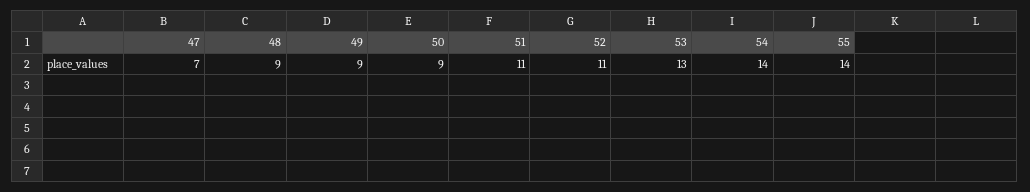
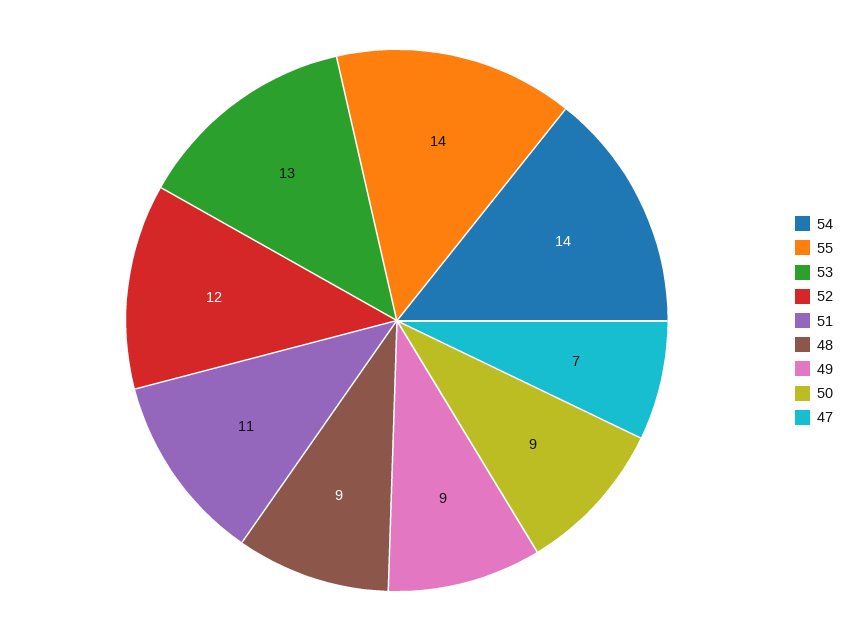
  {
    "47": 7,
    "48": 9,
    "49": 9,
    "50": 9,
    "51": 11,
-   "52": 11,
+   "52": 12,
    "53": 13,
    "54": 14,
    "55": 14
  }

